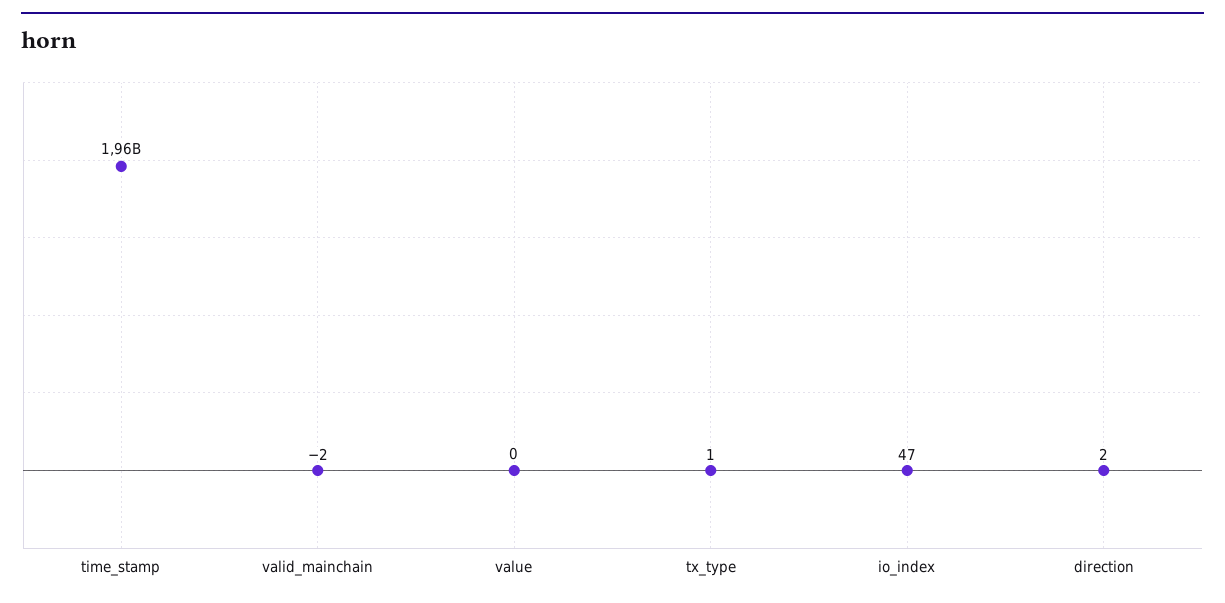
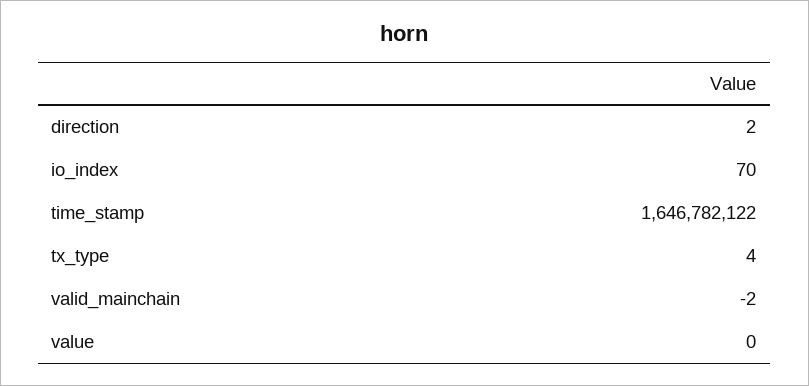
  {
-   "time_stamp": 1960000000,
+   "time_stamp": 1646782122,
    "valid_mainchain": -2,
    "value": 0,
-   "tx_type": 1,
+   "tx_type": 4,
-   "io_index": 47,
+   "io_index": 70,
    "direction": 2
  }

